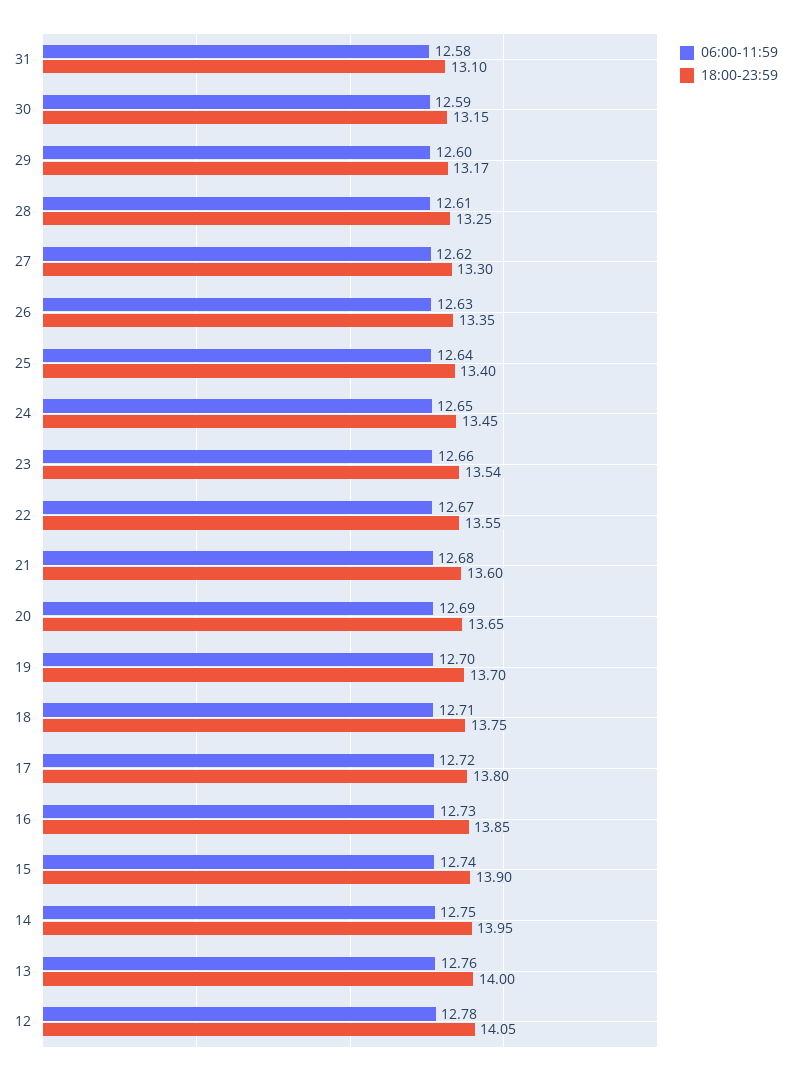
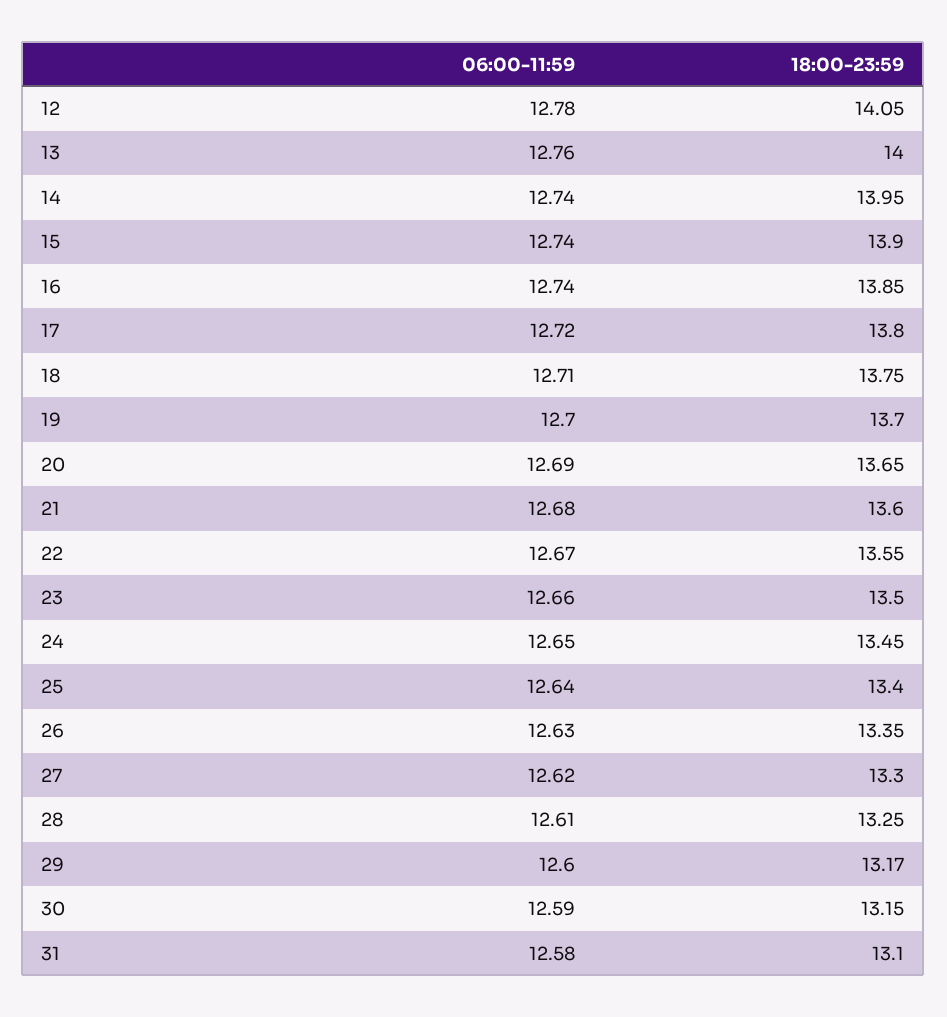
  {
    "06:00-11:59": {
      "31": 12.58,
      "30": 12.59,
      "29": 12.6,
      "28": 12.61,
      "27": 12.62,
      "26": 12.63,
      "25": 12.64,
      "24": 12.65,
      "23": 12.66,
      "22": 12.67,
      "21": 12.68,
      "20": 12.69,
      "19": 12.7,
      "18": 12.71,
      "17": 12.72,
-     "16": 12.73,
+     "16": 12.74,
      "15": 12.74,
-     "14": 12.75,
+     "14": 12.74,
      "13": 12.76,
      "12": 12.78
    },
    "18:00-23:59": {
      "31": 13.1,
      "30": 13.15,
      "29": 13.17,
      "28": 13.25,
      "27": 13.3,
      "26": 13.35,
      "25": 13.4,
      "24": 13.45,
-     "23": 13.54,
+     "23": 13.5,
      "22": 13.55,
      "21": 13.6,
      "20": 13.65,
      "19": 13.7,
      "18": 13.75,
      "17": 13.8,
      "16": 13.85,
      "15": 13.9,
      "14": 13.95,
      "13": 14,
      "12": 14.05
    }
  }

